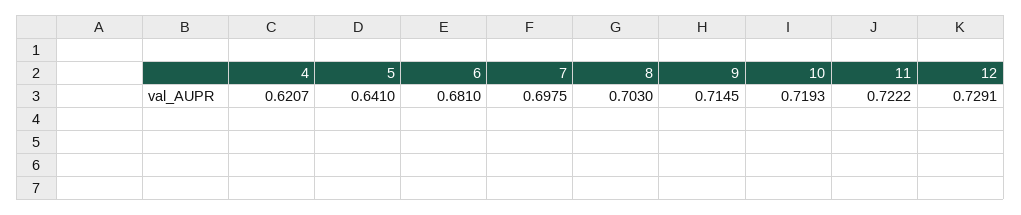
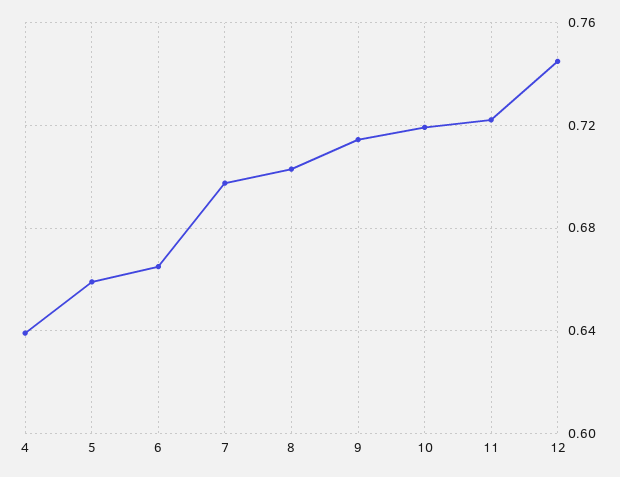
  {
-   "4": 0.6207,
+   "4": 0.64,
-   "5": 0.641,
+   "5": 0.66,
-   "6": 0.681,
+   "6": 0.665,
    "7": 0.6975,
    "8": 0.703,
    "9": 0.7145,
    "10": 0.7193,
    "11": 0.7222,
-   "12": 0.7291
+   "12": 0.745
  }

